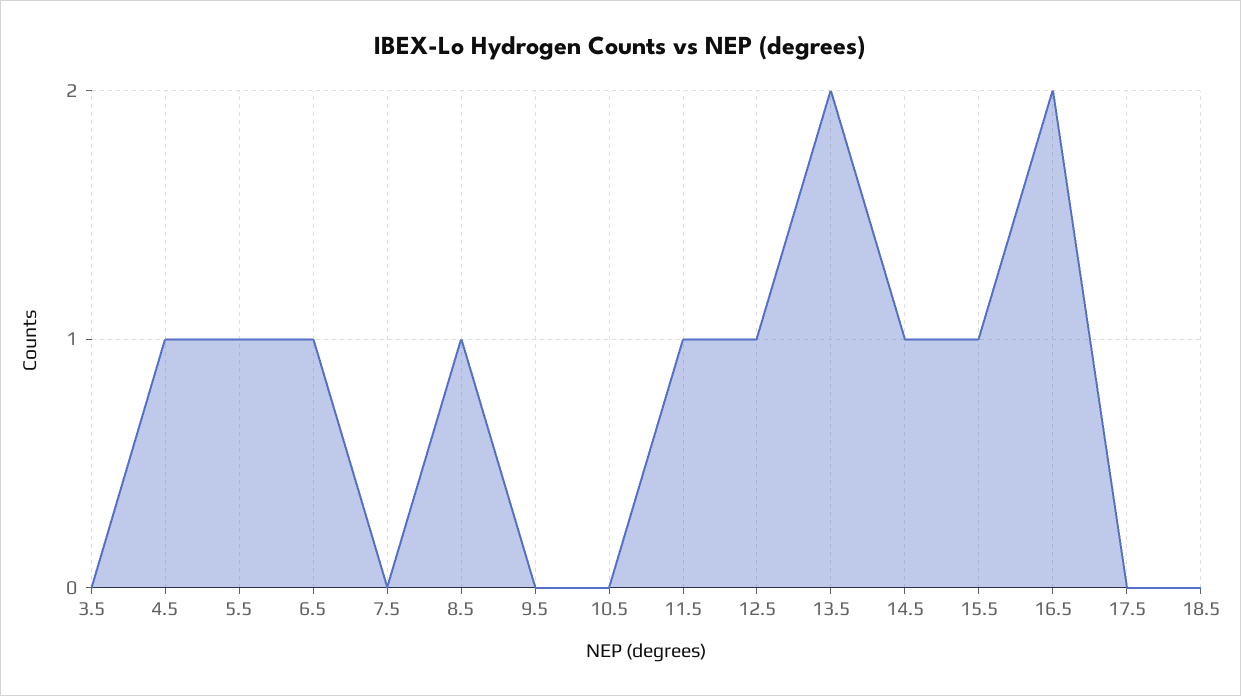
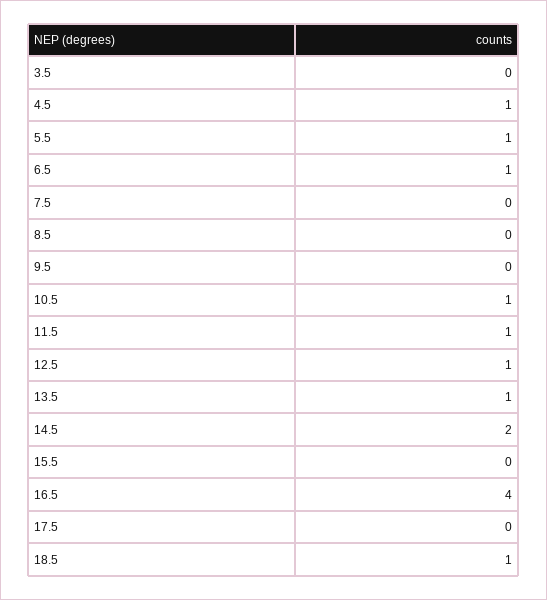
  {
    "3.5": 0,
    "4.5": 1,
    "5.5": 1,
    "6.5": 1,
    "7.5": 0,
-   "8.5": 1,
+   "8.5": 0,
    "9.5": 0,
-   "10.5": 0,
+   "10.5": 1,
    "11.5": 1,
    "12.5": 1,
-   "13.5": 2,
+   "13.5": 1,
-   "14.5": 1,
+   "14.5": 2,
-   "15.5": 1,
+   "15.5": 0,
-   "16.5": 2,
+   "16.5": 4,
    "17.5": 0,
-   "18.5": 0
+   "18.5": 1
  }

